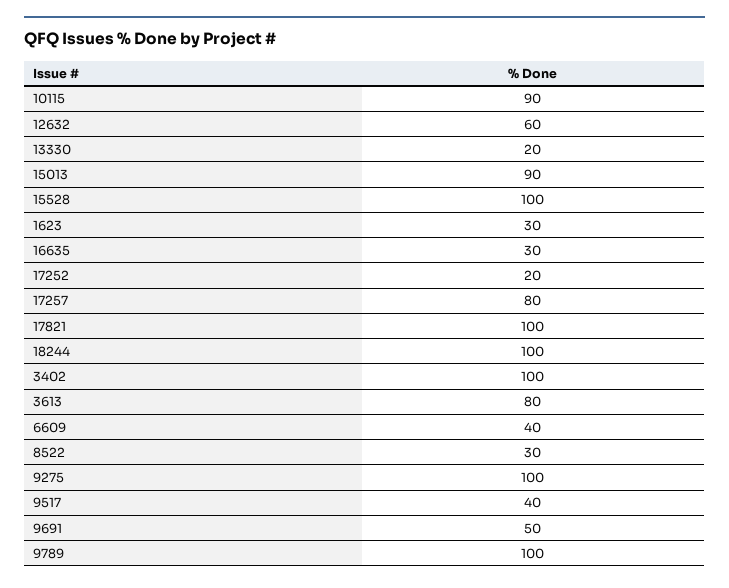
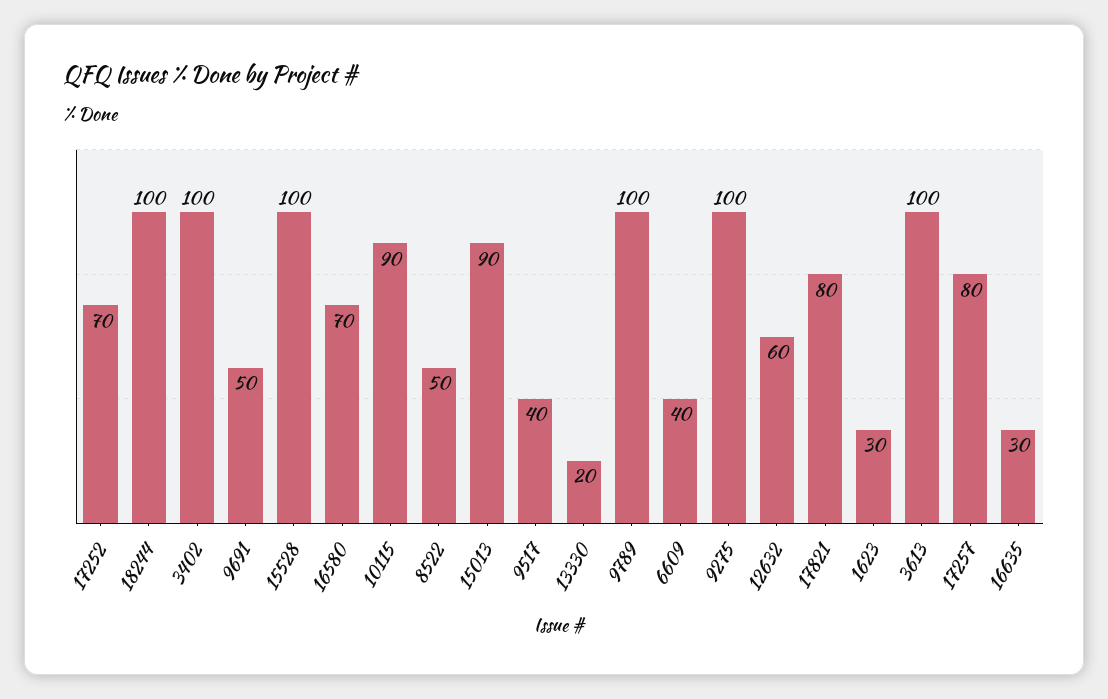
  {
    "10115": 90,
    "12632": 60,
    "13330": 20,
    "15013": 90,
    "15528": 100,
    "1623": 30,
    "16635": 30,
-   "17252": 20,
+   "17252": 70,
    "17257": 80,
-   "17821": 100,
+   "17821": 80,
    "18244": 100,
    "3402": 100,
-   "3613": 80,
+   "3613": 100,
    "6609": 40,
-   "8522": 30,
+   "8522": 50,
    "9275": 100,
    "9517": 40,
    "9691": 50,
-   "9789": 100
+   "9789": 100,
+   "16580": 70
  }

